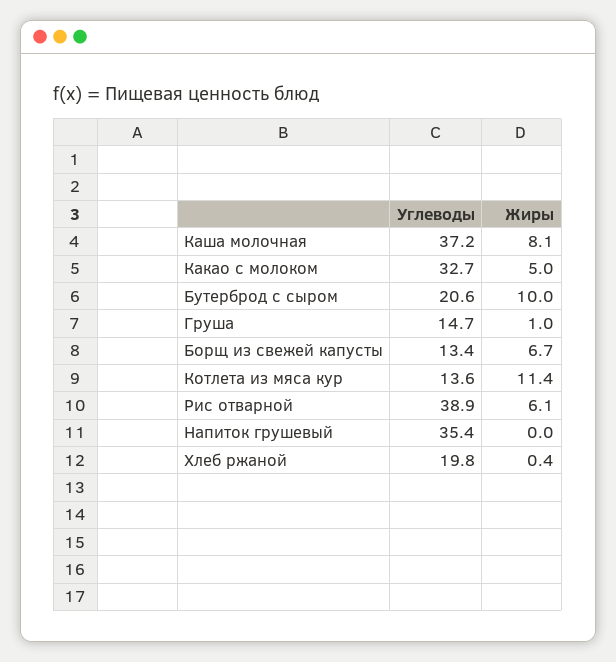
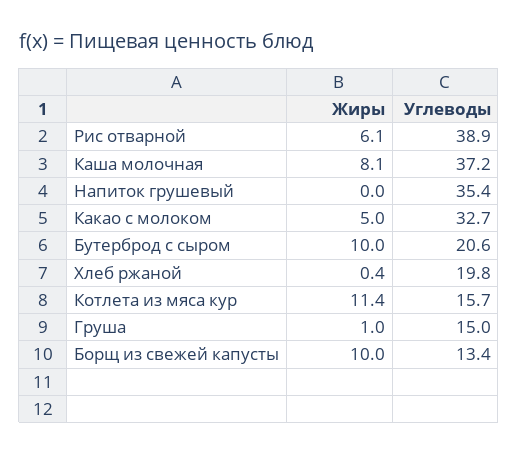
  {
    "Углеводы": {
      "Каша молочная": 37.2,
      "Какао с молоком": 32.7,
      "Бутерброд с сыром": 20.6,
-     "Груша": 14.7,
+     "Груша": 15,
      "Борщ из свежей капусты": 13.4,
-     "Котлета из мяса кур": 13.6,
+     "Котлета из мяса кур": 15.7,
      "Рис отварной": 38.9,
      "Напиток грушевый": 35.4,
      "Хлеб ржаной": 19.8
    },
    "Жиры": {
      "Каша молочная": 8.1,
      "Какао с молоком": 5,
      "Бутерброд с сыром": 10,
      "Груша": 1,
-     "Борщ из свежей капусты": 6.7,
+     "Борщ из свежей капусты": 10,
      "Котлета из мяса кур": 11.4,
      "Рис отварной": 6.1,
      "Напиток грушевый": 0,
      "Хлеб ржаной": 0.4
    }
  }

